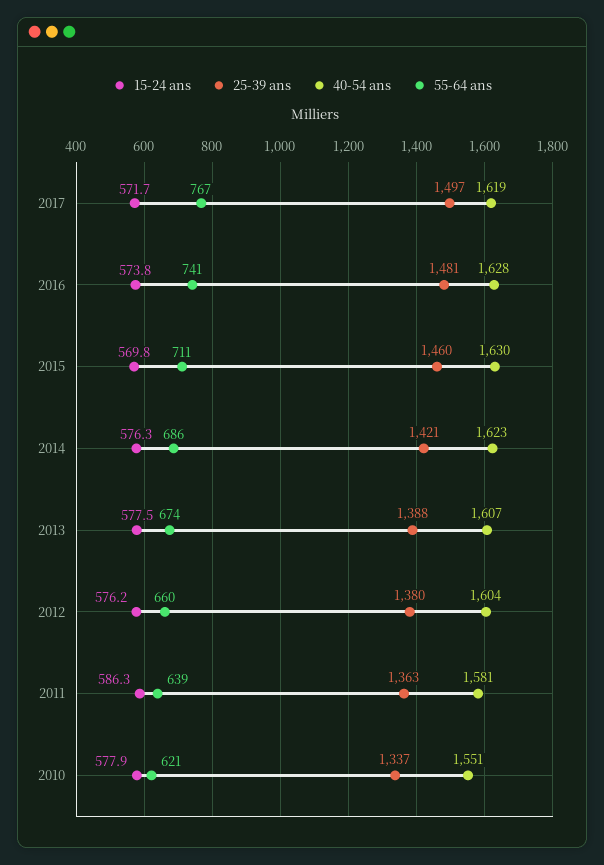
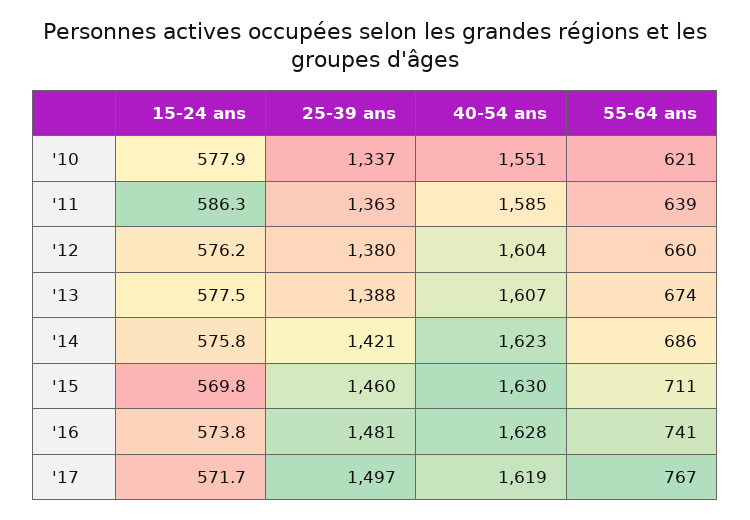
  {
    "15-24 ans": {
      "2017": 571.7,
      "2016": 573.8,
      "2015": 569.8,
-     "2014": 576.3,
+     "2014": 575.8,
      "2013": 577.5,
      "2012": 576.2,
      "2011": 586.3,
      "2010": 577.9
    },
    "25-39 ans": {
      "2017": 1497,
      "2016": 1481,
      "2015": 1460,
      "2014": 1421,
      "2013": 1388,
      "2012": 1380,
      "2011": 1363,
      "2010": 1337
    },
    "40-54 ans": {
      "2017": 1619,
      "2016": 1628,
      "2015": 1630,
      "2014": 1623,
      "2013": 1607,
      "2012": 1604,
-     "2011": 1581,
+     "2011": 1585,
      "2010": 1551
    },
    "55-64 ans": {
      "2017": 767,
      "2016": 741,
      "2015": 711,
      "2014": 686,
      "2013": 674,
      "2012": 660,
      "2011": 639,
      "2010": 621
    }
  }

